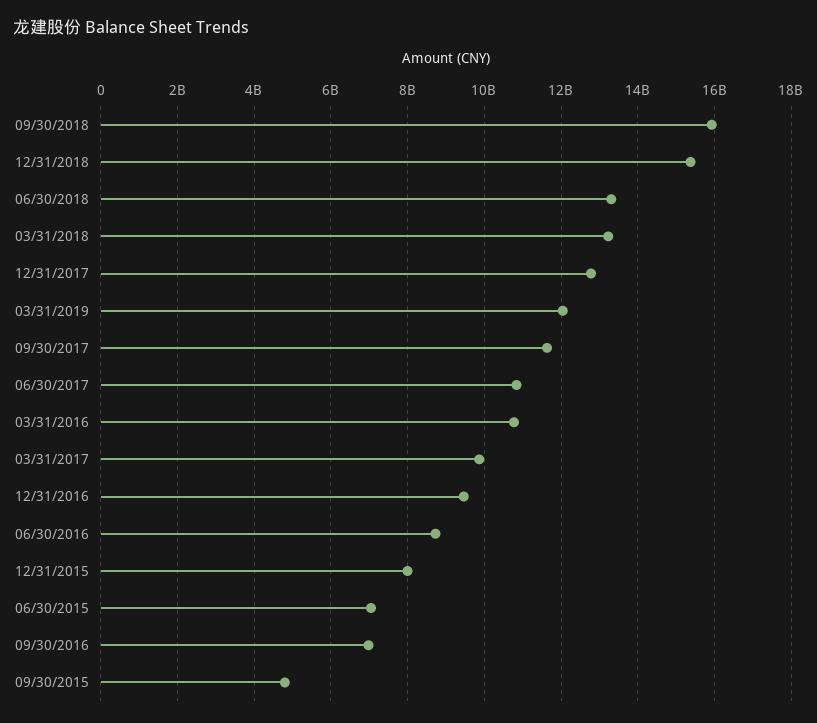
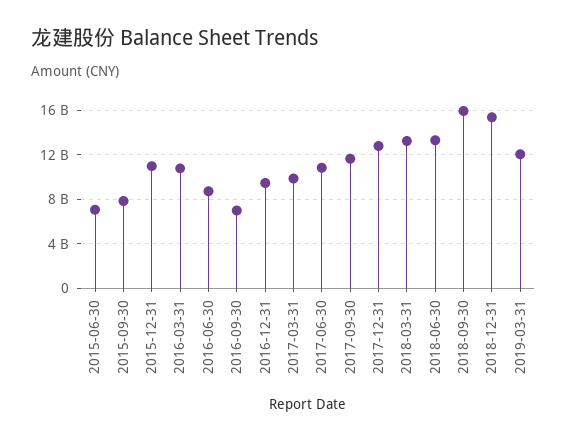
  {
    "09/30/2018": 16000000000,
    "12/31/2018": 15400000000,
    "06/30/2018": 13400000000,
    "03/31/2018": 13200000000,
    "12/31/2017": 12800000000,
    "03/31/2019": 12000000000,
    "09/30/2017": 11600000000,
    "06/30/2017": 10800000000,
    "03/31/2016": 10800000000,
    "03/31/2017": 9800000000,
    "12/31/2016": 9400000000,
    "06/30/2016": 8800000000,
-   "12/31/2015": 8000000000,
+   "12/31/2015": 11000000000,
    "06/30/2015": 7000000000,
    "09/30/2016": 7000000000,
-   "09/30/2015": 4800000000
+   "09/30/2015": 8000000000
  }

